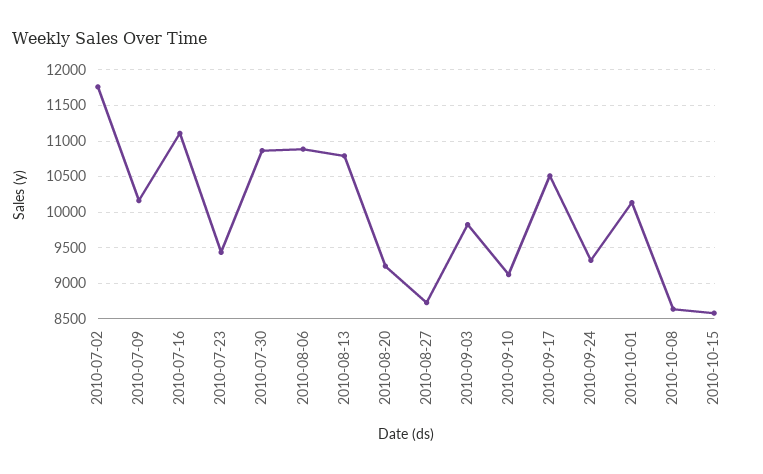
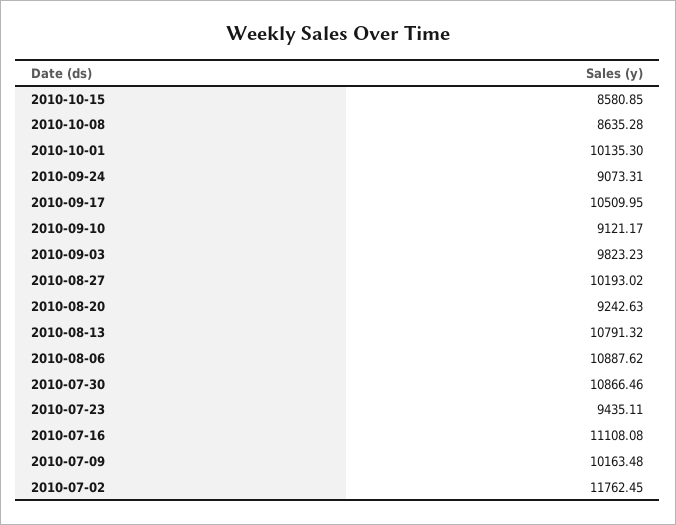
  {
    "2010-07-02": 11762.45,
    "2010-07-09": 10163.48,
    "2010-07-16": 11108.08,
    "2010-07-23": 9435.11,
    "2010-07-30": 10866.46,
    "2010-08-06": 10887.62,
    "2010-08-13": 10791.32,
    "2010-08-20": 9242.63,
-   "2010-08-27": 8700,
+   "2010-08-27": 10193.02,
    "2010-09-03": 9823.23,
    "2010-09-10": 9121.17,
    "2010-09-17": 10509.95,
-   "2010-09-24": 9300,
+   "2010-09-24": 9073.31,
    "2010-10-01": 10135.3,
    "2010-10-08": 8635.28,
    "2010-10-15": 8580.85
  }

